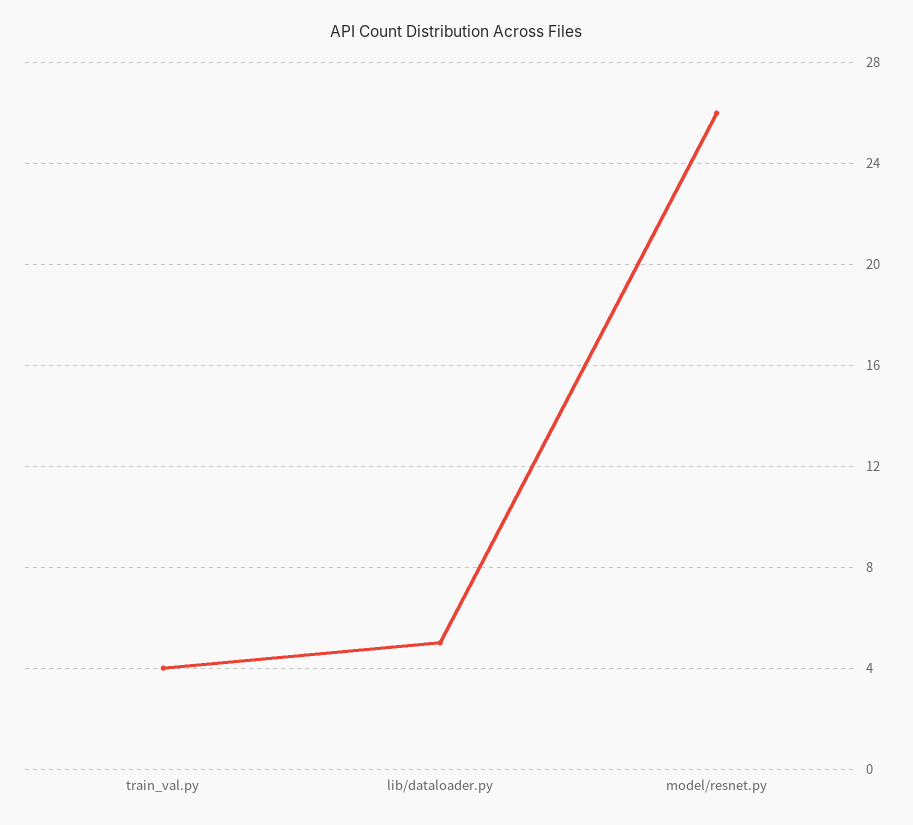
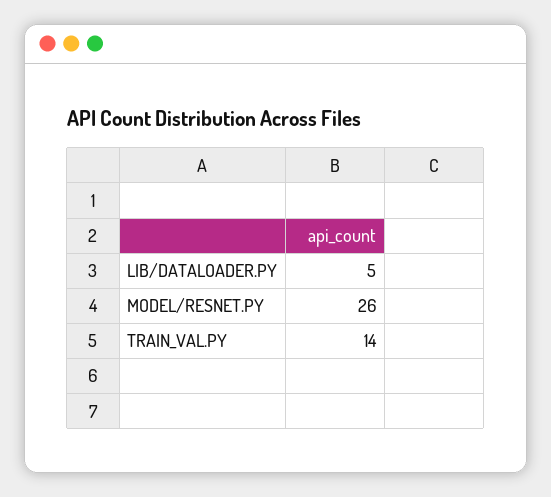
  {
-   "train_val.py": 4,
+   "train_val.py": 14,
    "lib/dataloader.py": 5,
    "model/resnet.py": 26
  }

